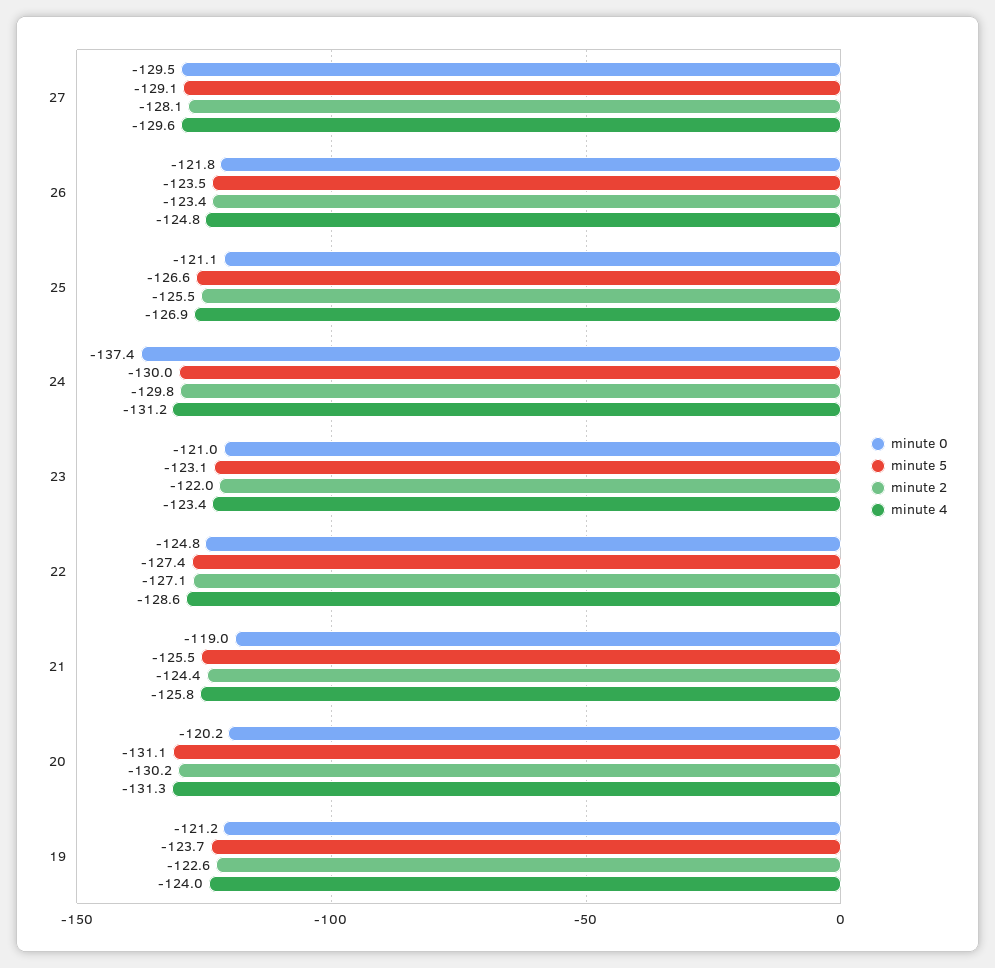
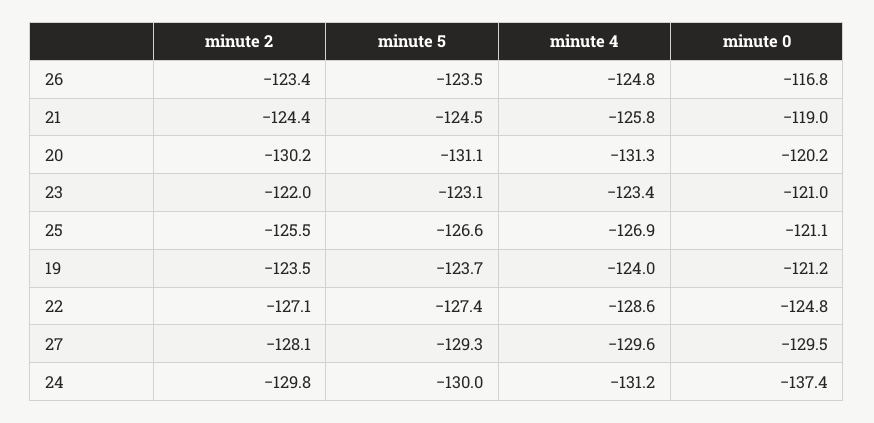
  {
    "minute 0": {
      "27": -129.5,
-     "26": -121.8,
+     "26": -116.8,
      "25": -121.1,
      "24": -137.4,
      "23": -121,
      "22": -124.8,
      "21": -119,
      "20": -120.2,
      "19": -121.2
    },
    "minute 5": {
-     "27": -129.1,
+     "27": -129.3,
      "26": -123.5,
      "25": -126.6,
      "24": -130,
      "23": -123.1,
      "22": -127.4,
-     "21": -125.5,
+     "21": -124.5,
      "20": -131.1,
      "19": -123.7
    },
    "minute 2": {
      "27": -128.1,
      "26": -123.4,
      "25": -125.5,
      "24": -129.8,
      "23": -122,
      "22": -127.1,
      "21": -124.4,
      "20": -130.2,
-     "19": -122.6
+     "19": -123.5
    },
    "minute 4": {
      "27": -129.6,
      "26": -124.8,
      "25": -126.9,
      "24": -131.2,
      "23": -123.4,
      "22": -128.6,
      "21": -125.8,
      "20": -131.3,
      "19": -124
    }
  }

